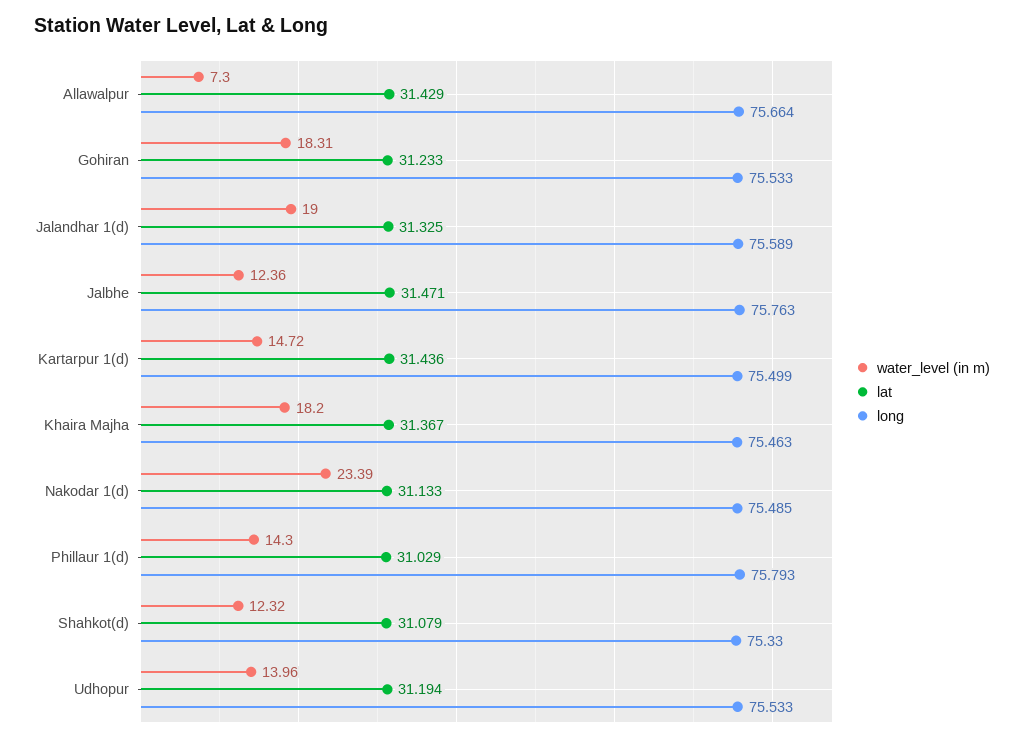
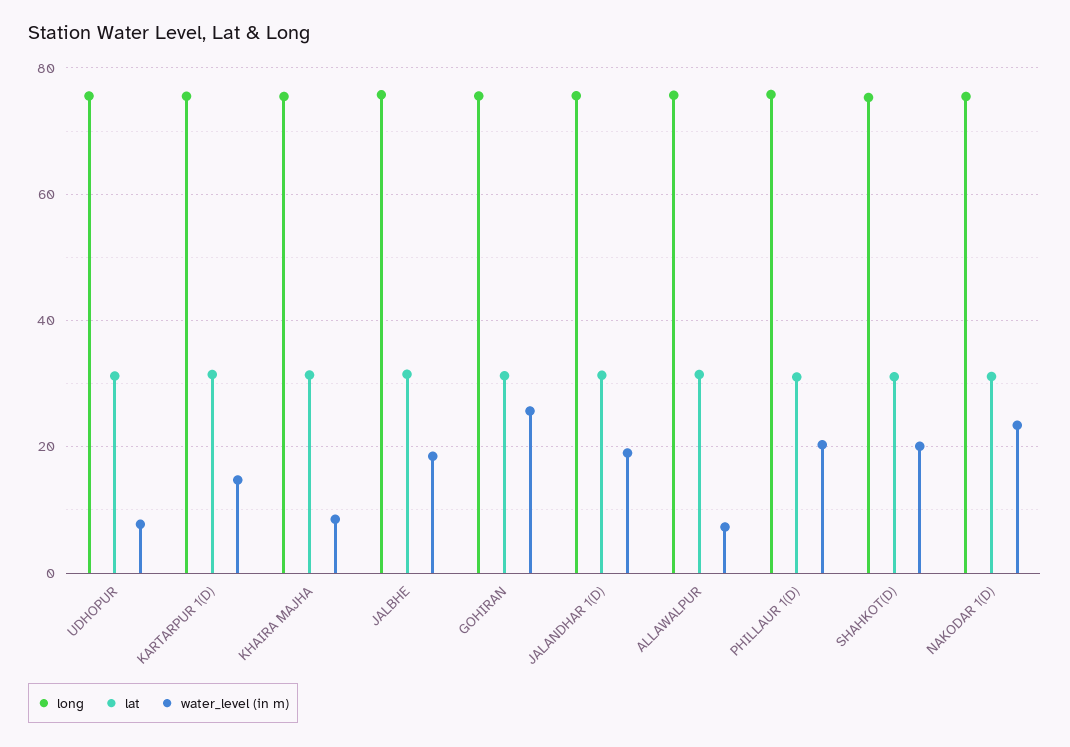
  {
    "water_level (in m)": {
      "Allawalpur": 7.3,
-     "Gohiran": 18.31,
+     "Gohiran": 26,
      "Jalandhar 1(d)": 19,
-     "Jalbhe": 12.36,
+     "Jalbhe": 18,
      "Kartarpur 1(d)": 14.72,
-     "Khaira Majha": 18.2,
+     "Khaira Majha": 8,
      "Nakodar 1(d)": 23.39,
-     "Phillaur 1(d)": 14.3,
+     "Phillaur 1(d)": 20,
-     "Shahkot(d)": 12.32,
+     "Shahkot(d)": 20,
-     "Udhopur": 13.96
+     "Udhopur": 8
    },
    "lat": {
      "Allawalpur": 31.429,
      "Gohiran": 31.233,
      "Jalandhar 1(d)": 31.325,
      "Jalbhe": 31.471,
      "Kartarpur 1(d)": 31.436,
      "Khaira Majha": 31.367,
      "Nakodar 1(d)": 31.133,
      "Phillaur 1(d)": 31.029,
      "Shahkot(d)": 31.079,
      "Udhopur": 31.194
    },
    "long": {
      "Allawalpur": 75.664,
      "Gohiran": 75.533,
      "Jalandhar 1(d)": 75.589,
      "Jalbhe": 75.763,
      "Kartarpur 1(d)": 75.499,
      "Khaira Majha": 75.463,
      "Nakodar 1(d)": 75.485,
      "Phillaur 1(d)": 75.793,
      "Shahkot(d)": 75.33,
      "Udhopur": 75.533
    }
  }

